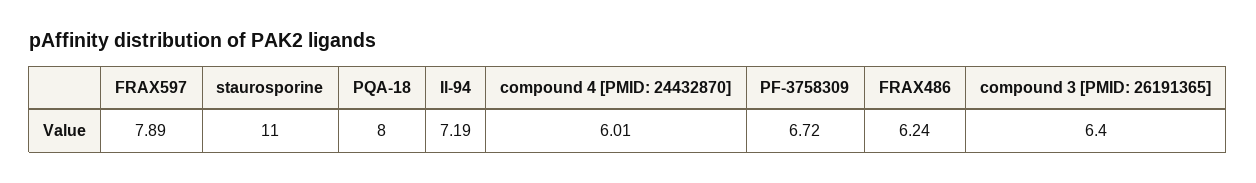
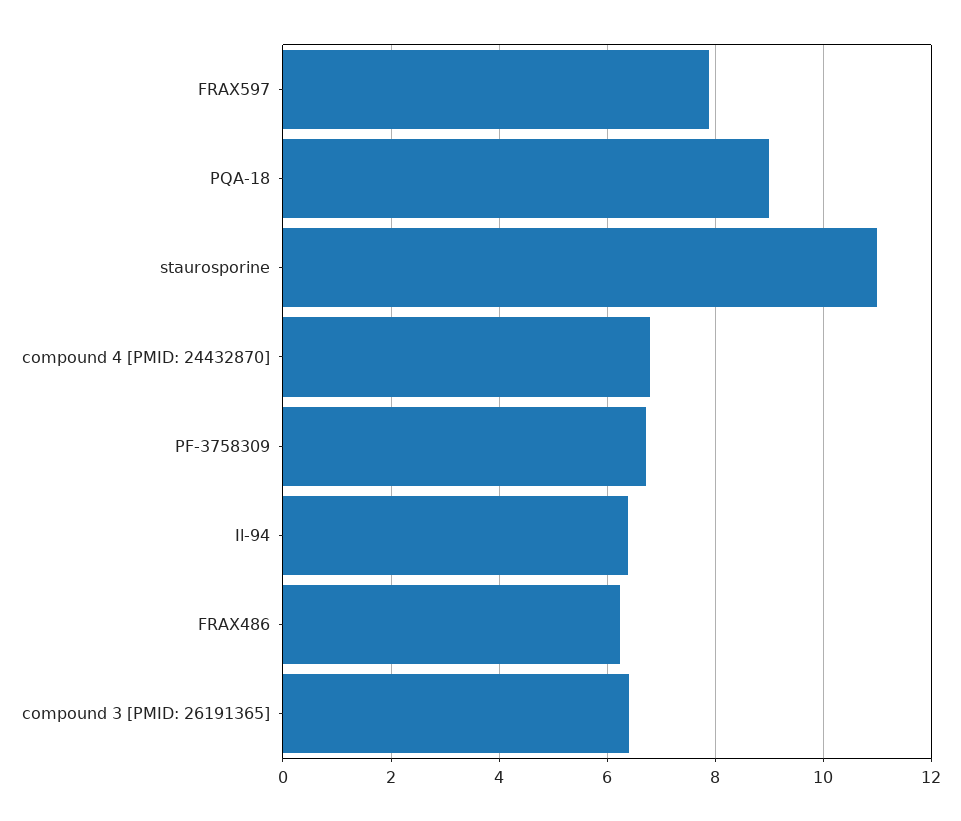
  {
    "FRAX597": 7.89,
    "staurosporine": 11,
-   "PQA-18": 8,
+   "PQA-18": 9,
-   "Il-94": 7.19,
+   "Il-94": 6.4,
-   "compound 4 [PMID: 24432870]": 6.01,
+   "compound 4 [PMID: 24432870]": 6.8,
    "PF-3758309": 6.72,
    "FRAX486": 6.24,
    "compound 3 [PMID: 26191365]": 6.4
  }

